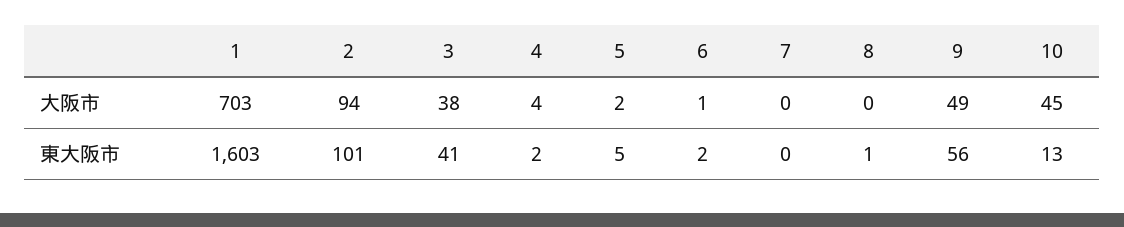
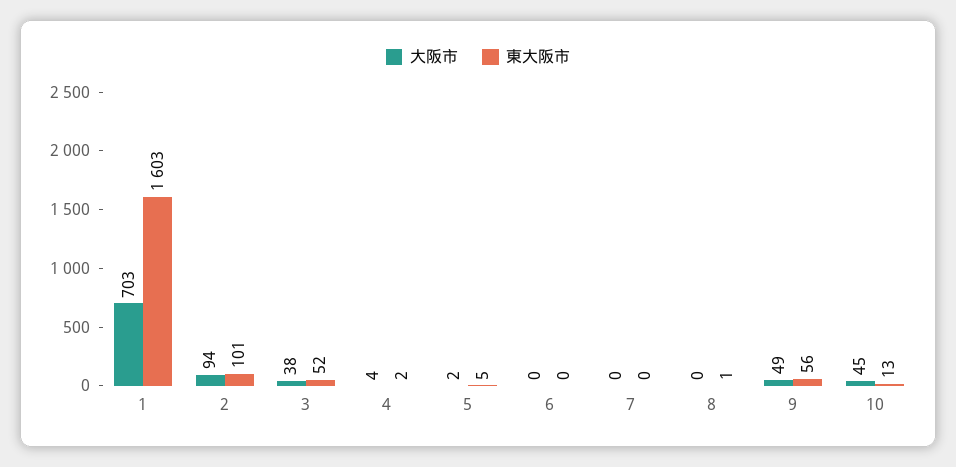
  {
    "大阪市": {
      "1": 703,
      "2": 94,
      "3": 38,
      "4": 4,
      "5": 2,
-     "6": 1,
+     "6": 0,
      "7": 0,
      "8": 0,
      "9": 49,
      "10": 45
    },
    "東大阪市": {
      "1": 1603,
      "2": 101,
-     "3": 41,
+     "3": 52,
      "4": 2,
      "5": 5,
-     "6": 2,
+     "6": 0,
      "7": 0,
      "8": 1,
      "9": 56,
      "10": 13
    }
  }

